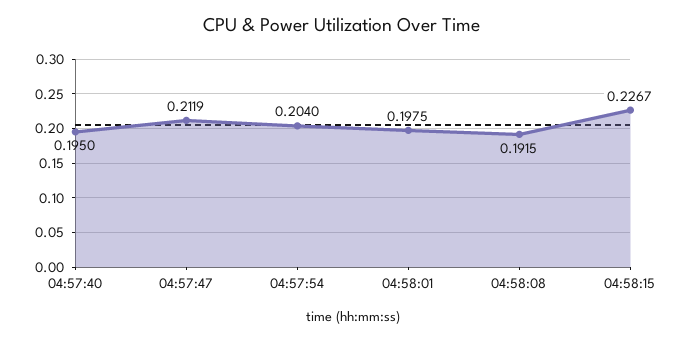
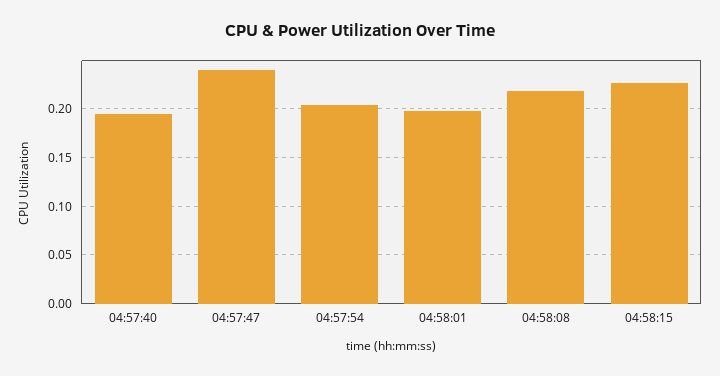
  {
    "04:57:40": 0.195,
-   "04:57:47": 0.2119,
+   "04:57:47": 0.24,
    "04:57:54": 0.204,
    "04:58:01": 0.1975,
-   "04:58:08": 0.1915,
+   "04:58:08": 0.22,
    "04:58:15": 0.2267
  }

